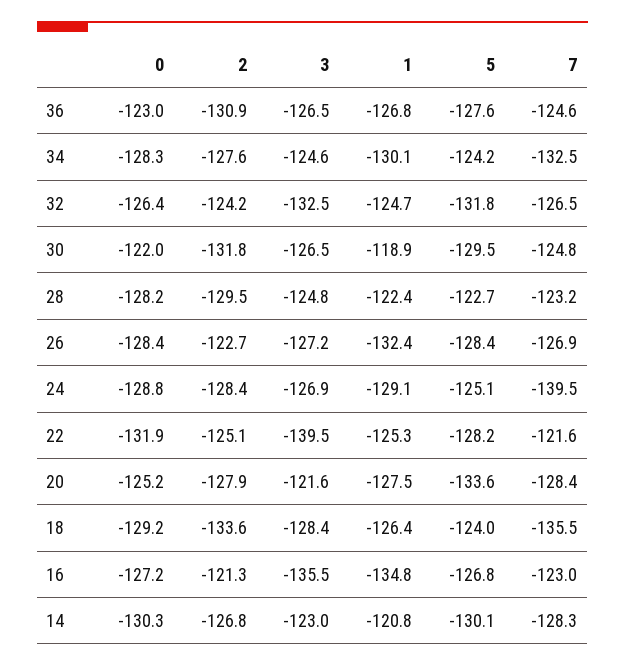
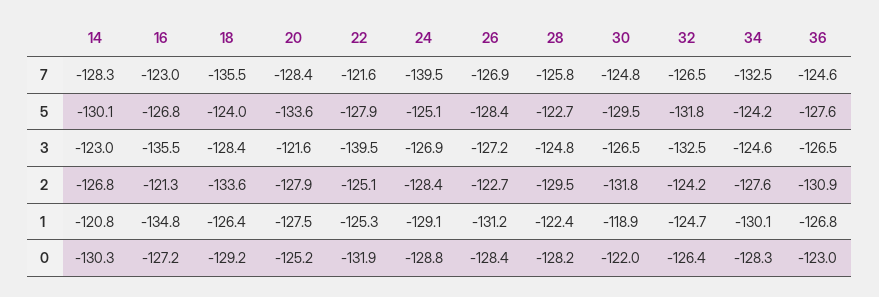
  {
    "0": {
      "36": -123,
      "34": -128.3,
      "32": -126.4,
      "30": -122,
      "28": -128.2,
      "26": -128.4,
      "24": -128.8,
      "22": -131.9,
      "20": -125.2,
      "18": -129.2,
      "16": -127.2,
      "14": -130.3
    },
    "2": {
      "36": -130.9,
      "34": -127.6,
      "32": -124.2,
      "30": -131.8,
      "28": -129.5,
      "26": -122.7,
      "24": -128.4,
      "22": -125.1,
      "20": -127.9,
      "18": -133.6,
      "16": -121.3,
      "14": -126.8
    },
    "3": {
      "36": -126.5,
      "34": -124.6,
      "32": -132.5,
      "30": -126.5,
      "28": -124.8,
      "26": -127.2,
      "24": -126.9,
      "22": -139.5,
      "20": -121.6,
      "18": -128.4,
      "16": -135.5,
      "14": -123
    },
    "1": {
      "36": -126.8,
      "34": -130.1,
      "32": -124.7,
      "30": -118.9,
      "28": -122.4,
-     "26": -132.4,
+     "26": -131.2,
      "24": -129.1,
      "22": -125.3,
      "20": -127.5,
      "18": -126.4,
      "16": -134.8,
      "14": -120.8
    },
    "5": {
      "36": -127.6,
      "34": -124.2,
      "32": -131.8,
      "30": -129.5,
      "28": -122.7,
      "26": -128.4,
      "24": -125.1,
-     "22": -128.2,
+     "22": -127.9,
      "20": -133.6,
      "18": -124,
      "16": -126.8,
      "14": -130.1
    },
    "7": {
      "36": -124.6,
      "34": -132.5,
      "32": -126.5,
      "30": -124.8,
-     "28": -123.2,
+     "28": -125.8,
      "26": -126.9,
      "24": -139.5,
      "22": -121.6,
      "20": -128.4,
      "18": -135.5,
      "16": -123,
      "14": -128.3
    }
  }

